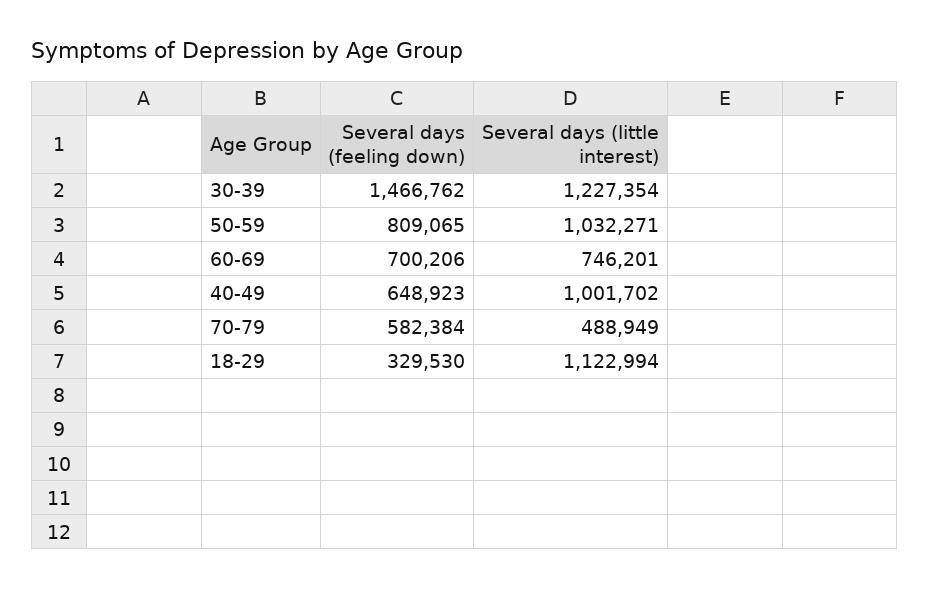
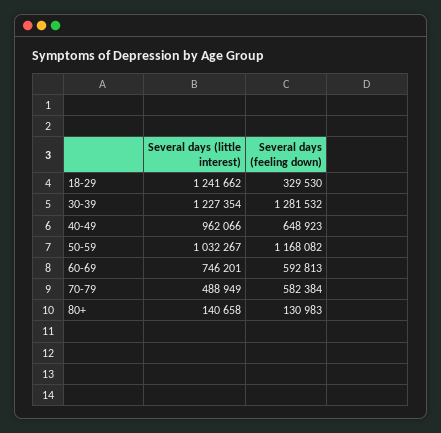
  {
    "Several days (feeling down)": {
-     "30-39": 1466762,
+     "30-39": 1281532,
-     "50-59": 809065,
+     "50-59": 1168082,
-     "60-69": 700206,
+     "60-69": 592813,
      "40-49": 648923,
      "70-79": 582384,
-     "18-29": 329530
+     "18-29": 329530,
+     "80+": 130983
    },
    "Several days (little interest)": {
      "30-39": 1227354,
-     "50-59": 1032271,
+     "50-59": 1032267,
      "60-69": 746201,
-     "40-49": 1001702,
+     "40-49": 962066,
      "70-79": 488949,
-     "18-29": 1122994
+     "18-29": 1241662,
+     "80+": 140658
    }
  }

